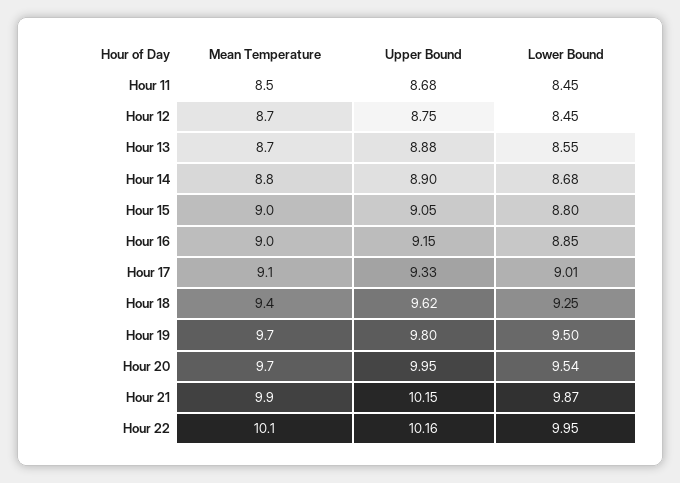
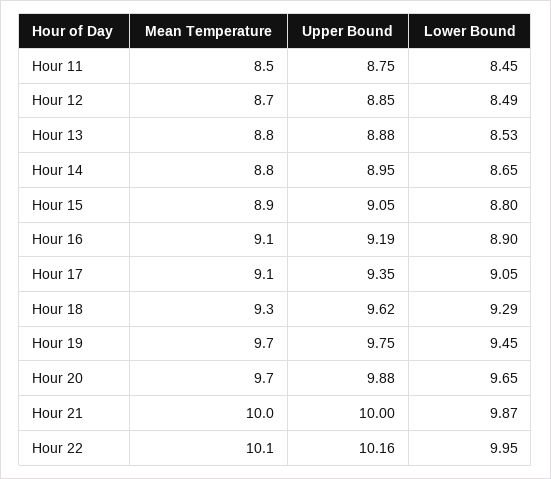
  {
    "Mean Temperature": {
      "Hour 11": 8.5,
      "Hour 12": 8.7,
-     "Hour 13": 8.7,
+     "Hour 13": 8.8,
      "Hour 14": 8.8,
-     "Hour 15": 9,
+     "Hour 15": 8.9,
-     "Hour 16": 9,
+     "Hour 16": 9.1,
      "Hour 17": 9.1,
-     "Hour 18": 9.4,
+     "Hour 18": 9.3,
      "Hour 19": 9.7,
      "Hour 20": 9.7,
-     "Hour 21": 9.9,
+     "Hour 21": 10,
      "Hour 22": 10.1
    },
    "Upper Bound": {
-     "Hour 11": 8.68,
+     "Hour 11": 8.75,
-     "Hour 12": 8.75,
+     "Hour 12": 8.85,
      "Hour 13": 8.88,
-     "Hour 14": 8.9,
+     "Hour 14": 8.95,
      "Hour 15": 9.05,
-     "Hour 16": 9.15,
+     "Hour 16": 9.19,
-     "Hour 17": 9.33,
+     "Hour 17": 9.35,
      "Hour 18": 9.62,
-     "Hour 19": 9.8,
+     "Hour 19": 9.75,
-     "Hour 20": 9.95,
+     "Hour 20": 9.88,
-     "Hour 21": 10.15,
+     "Hour 21": 10,
      "Hour 22": 10.16
    },
    "Lower Bound": {
      "Hour 11": 8.45,
-     "Hour 12": 8.45,
+     "Hour 12": 8.49,
-     "Hour 13": 8.55,
+     "Hour 13": 8.53,
-     "Hour 14": 8.68,
+     "Hour 14": 8.65,
      "Hour 15": 8.8,
-     "Hour 16": 8.85,
+     "Hour 16": 8.9,
-     "Hour 17": 9.01,
+     "Hour 17": 9.05,
-     "Hour 18": 9.25,
+     "Hour 18": 9.29,
-     "Hour 19": 9.5,
+     "Hour 19": 9.45,
-     "Hour 20": 9.54,
+     "Hour 20": 9.65,
      "Hour 21": 9.87,
      "Hour 22": 9.95
    }
  }

